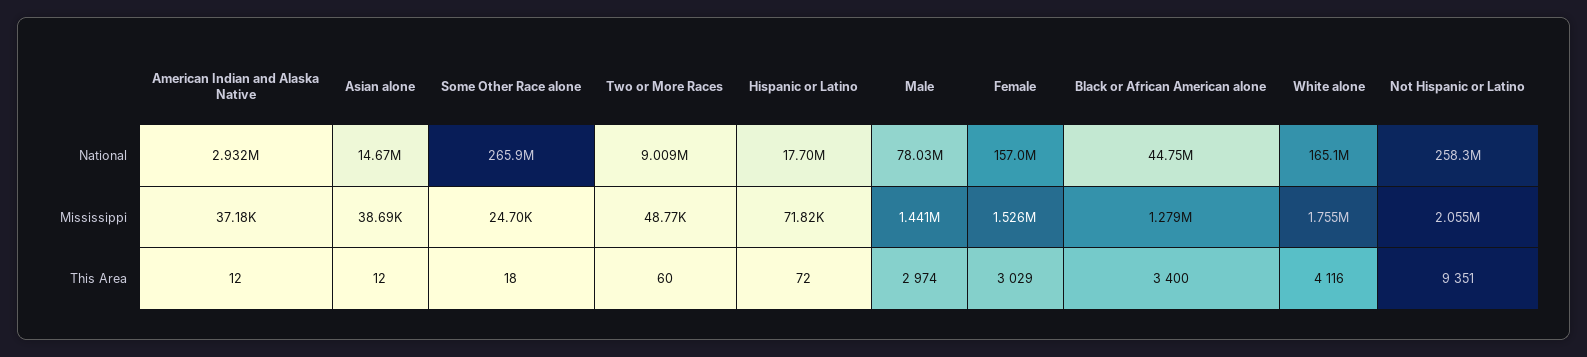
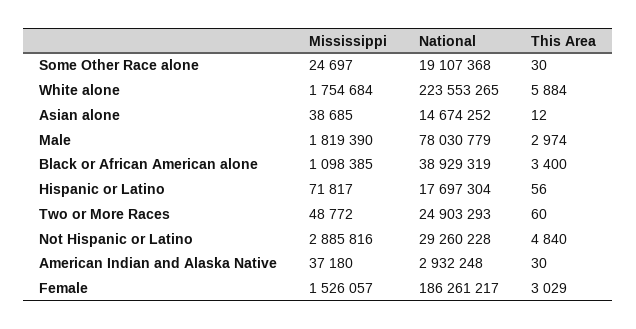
  {
    "American Indian and Alaska Native": {
      "National": 2932248,
      "Mississippi": 37180,
-     "This Area": 12
+     "This Area": 30
    },
    "Asian alone": {
      "National": 14674252,
      "Mississippi": 38685,
      "This Area": 12
    },
    "Some Other Race alone": {
-     "National": 265900000,
+     "National": 19107368,
      "Mississippi": 24697,
-     "This Area": 18
+     "This Area": 30
    },
    "Two or More Races": {
-     "National": 9009000,
+     "National": 24903293,
      "Mississippi": 48772,
      "This Area": 60
    },
    "Hispanic or Latino": {
      "National": 17697304,
      "Mississippi": 71817,
-     "This Area": 72
+     "This Area": 56
    },
    "Male": {
      "National": 78030779,
-     "Mississippi": 1441000,
+     "Mississippi": 1819390,
      "This Area": 2974
    },
    "Female": {
-     "National": 157000000,
+     "National": 186261217,
      "Mississippi": 1526057,
      "This Area": 3029
    },
    "Black or African American alone": {
-     "National": 44750000,
+     "National": 38929319,
-     "Mississippi": 1279000,
+     "Mississippi": 1098385,
      "This Area": 3400
    },
    "White alone": {
-     "National": 165100000,
+     "National": 223553265,
      "Mississippi": 1754684,
-     "This Area": 4116
+     "This Area": 5884
    },
    "Not Hispanic or Latino": {
-     "National": 258300000,
+     "National": 29260228,
-     "Mississippi": 2055000,
+     "Mississippi": 2885816,
-     "This Area": 9351
+     "This Area": 4840
    }
  }

